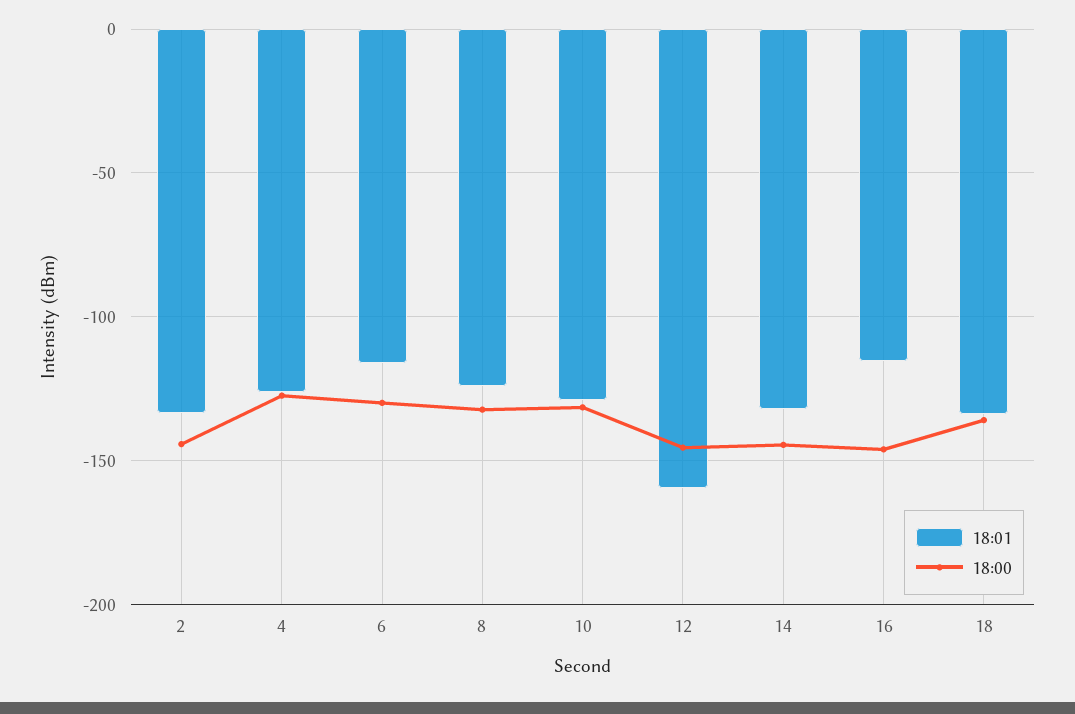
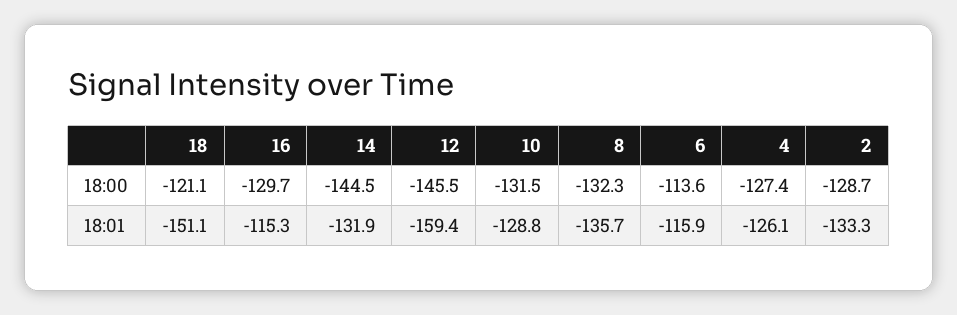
  {
    "18:01": {
      "2": -133.3,
      "4": -126.1,
      "6": -115.9,
-     "8": -125,
+     "8": -135.7,
      "10": -128.8,
      "12": -159.4,
      "14": -131.9,
      "16": -115.3,
-     "18": -135
+     "18": -151.1
    },
    "18:00": {
-     "2": -145,
+     "2": -128.7,
      "4": -127.4,
-     "6": -130,
+     "6": -113.6,
      "8": -132.3,
      "10": -131.5,
      "12": -145.5,
      "14": -144.5,
-     "16": -145,
+     "16": -129.7,
-     "18": -135
+     "18": -121.1
    }
  }

